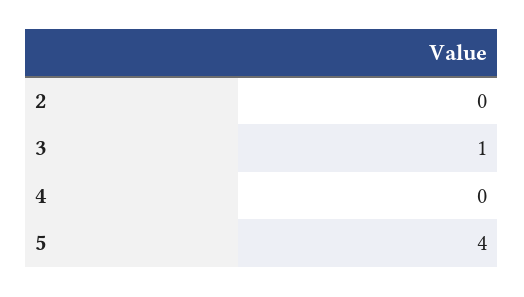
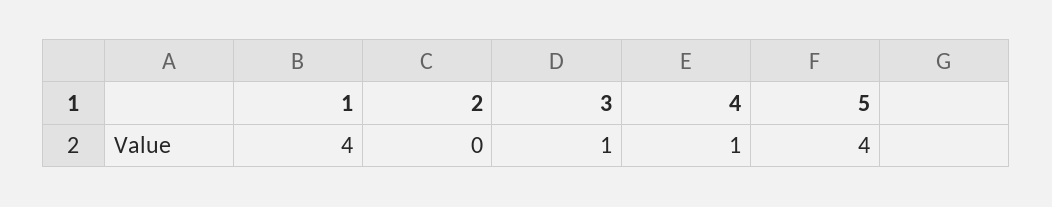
  {
    "2": 0,
    "3": 1,
-   "4": 0,
+   "4": 1,
-   "5": 4
+   "5": 4,
+   "1": 4
  }

